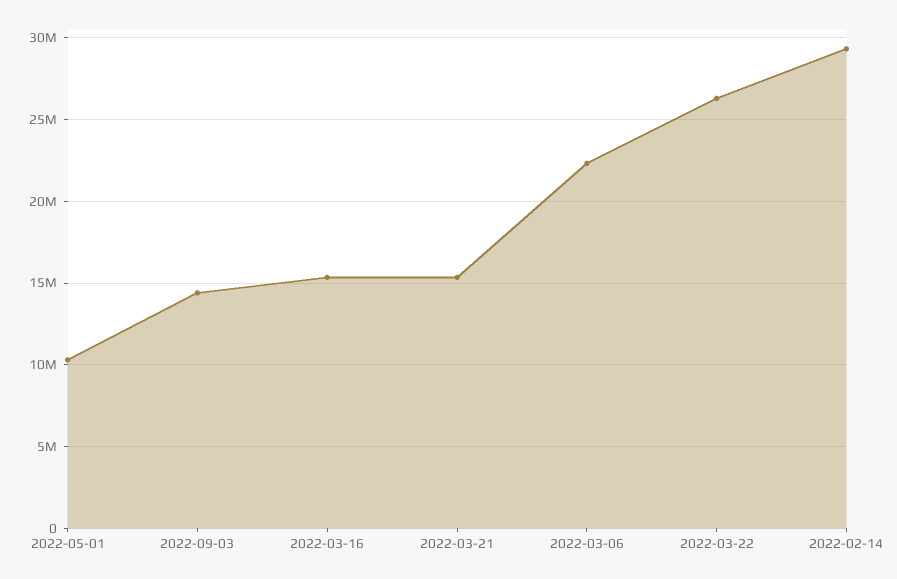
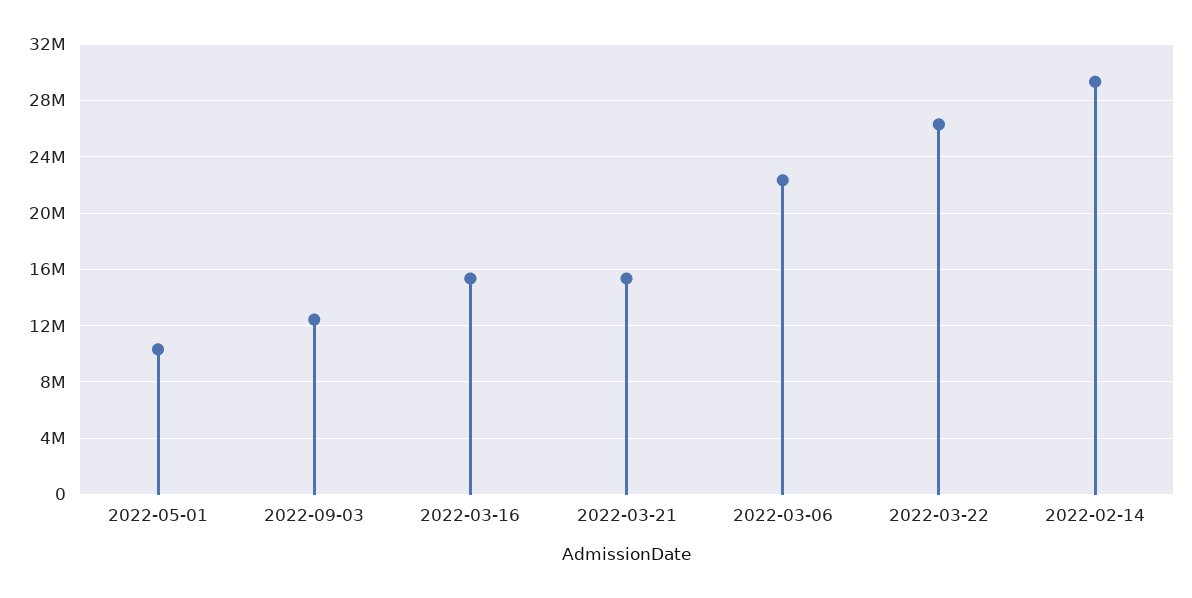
  {
    "2022-05-01": 10500000,
-   "2022-09-03": 14500000,
+   "2022-09-03": 12500000,
    "2022-03-16": 15500000,
    "2022-03-21": 15500000,
    "2022-03-06": 22500000,
    "2022-03-22": 26500000,
    "2022-02-14": 29500000
  }

